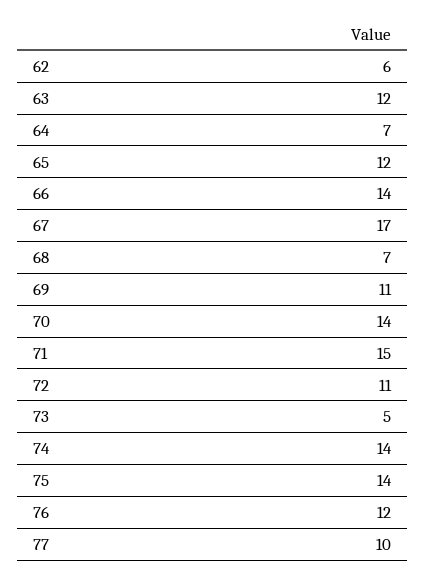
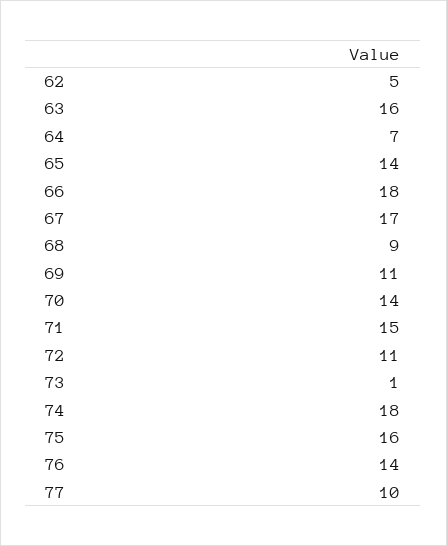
  {
-   "62": 6,
+   "62": 5,
-   "63": 12,
+   "63": 16,
    "64": 7,
-   "65": 12,
+   "65": 14,
-   "66": 14,
+   "66": 18,
    "67": 17,
-   "68": 7,
+   "68": 9,
    "69": 11,
    "70": 14,
    "71": 15,
    "72": 11,
-   "73": 5,
+   "73": 1,
-   "74": 14,
+   "74": 18,
-   "75": 14,
+   "75": 16,
-   "76": 12,
+   "76": 14,
    "77": 10
  }

